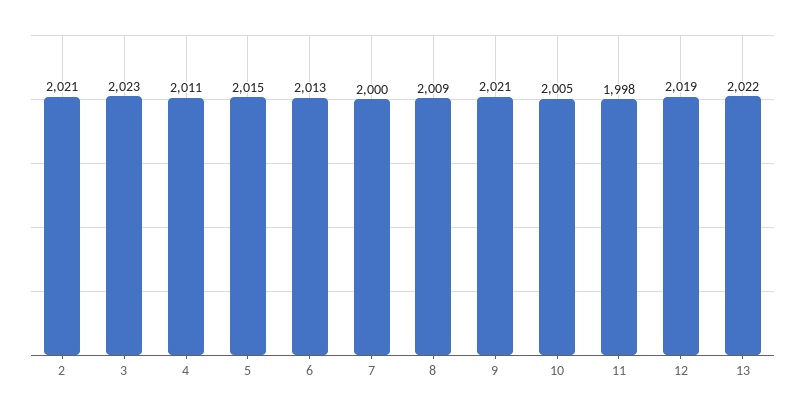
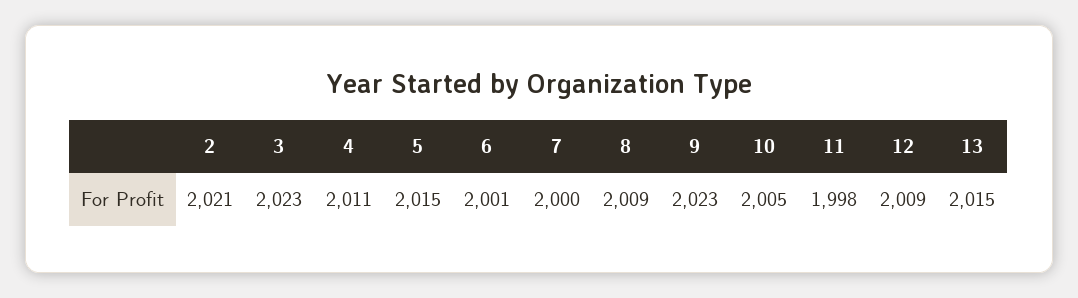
  {
    "2": 2021,
    "3": 2023,
    "4": 2011,
    "5": 2015,
-   "6": 2013,
+   "6": 2001,
    "7": 2000,
    "8": 2009,
-   "9": 2021,
+   "9": 2023,
    "10": 2005,
    "11": 1998,
-   "12": 2019,
+   "12": 2009,
-   "13": 2022
+   "13": 2015
  }

